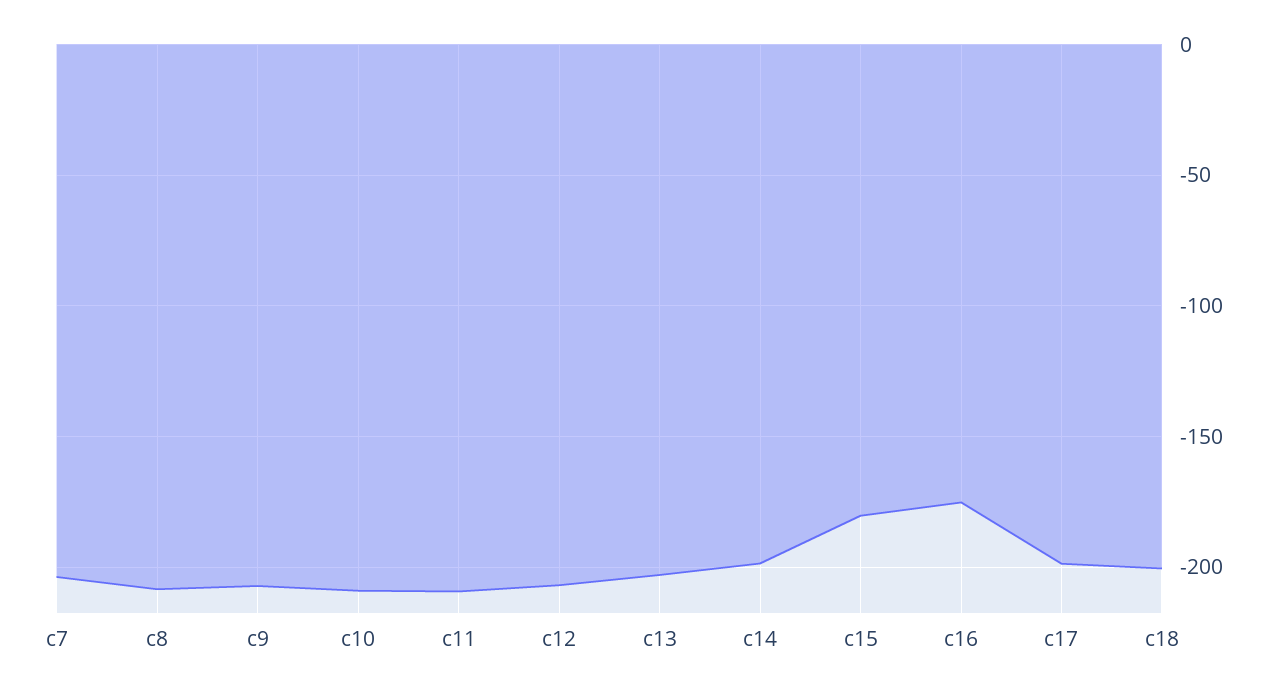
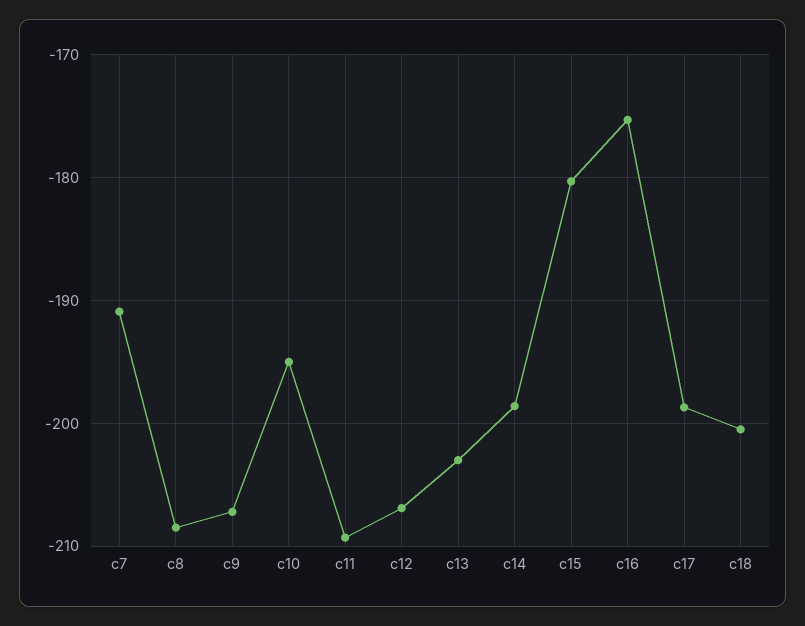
  {
-   "c7": -205,
+   "c7": -191,
    "c8": -209,
    "c9": -207,
-   "c10": -210,
+   "c10": -195,
    "c11": -209,
    "c12": -207,
    "c13": -203,
    "c14": -199,
    "c15": -180,
    "c16": -175,
    "c17": -199,
    "c18": -201
  }

